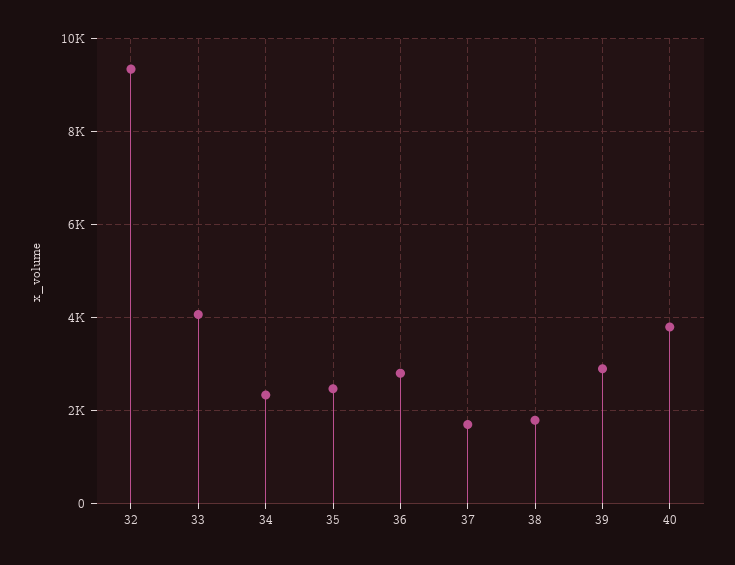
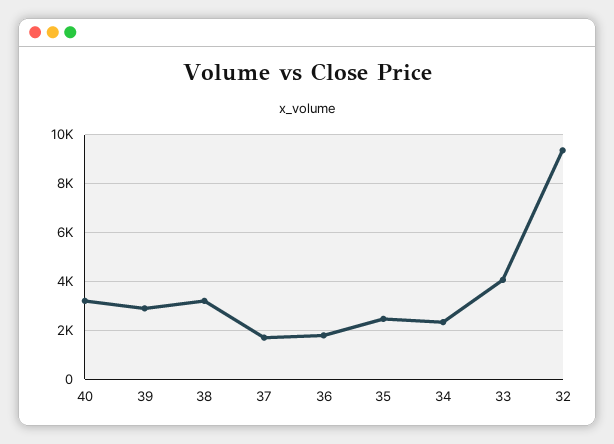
  {
    "32": 9400,
    "33": 4000,
    "34": 2400,
    "35": 2400,
-   "36": 2800,
+   "36": 1750,
    "37": 1800,
-   "38": 1800,
+   "38": 3250,
    "39": 3000,
-   "40": 3800
+   "40": 3250
  }

